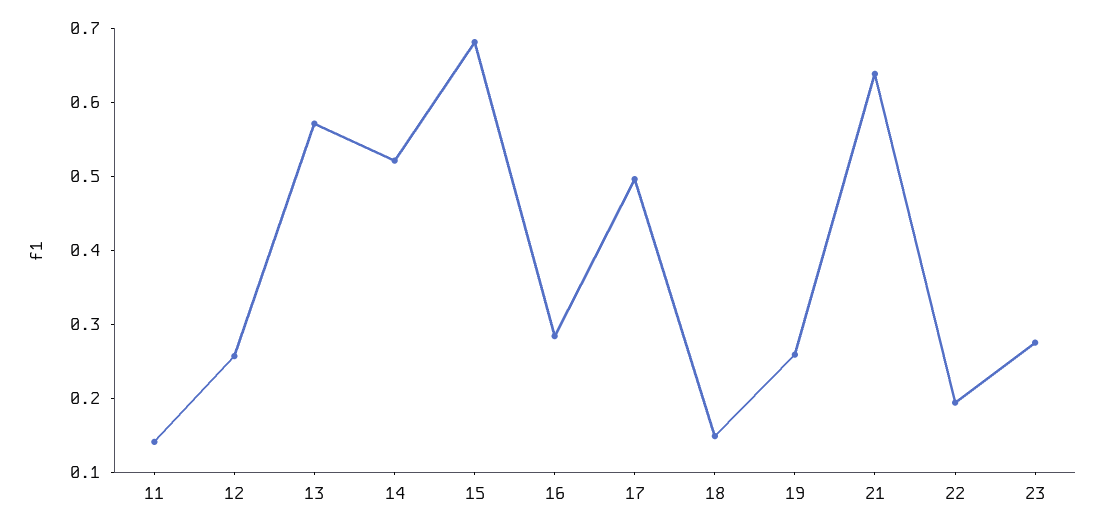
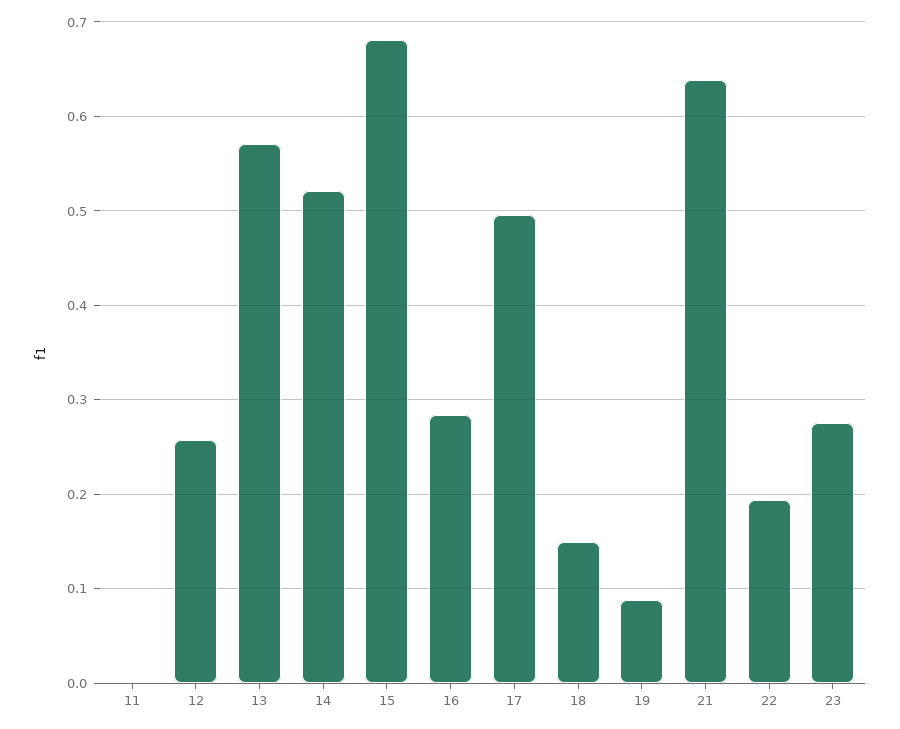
  {
-   "11": 0.14,
+   "11": 0,
    "12": 0.26,
    "13": 0.57,
    "14": 0.52,
    "15": 0.68,
    "16": 0.28,
    "17": 0.5,
    "18": 0.15,
-   "19": 0.26,
+   "19": 0.09,
    "21": 0.64,
    "22": 0.19,
    "23": 0.28
  }

